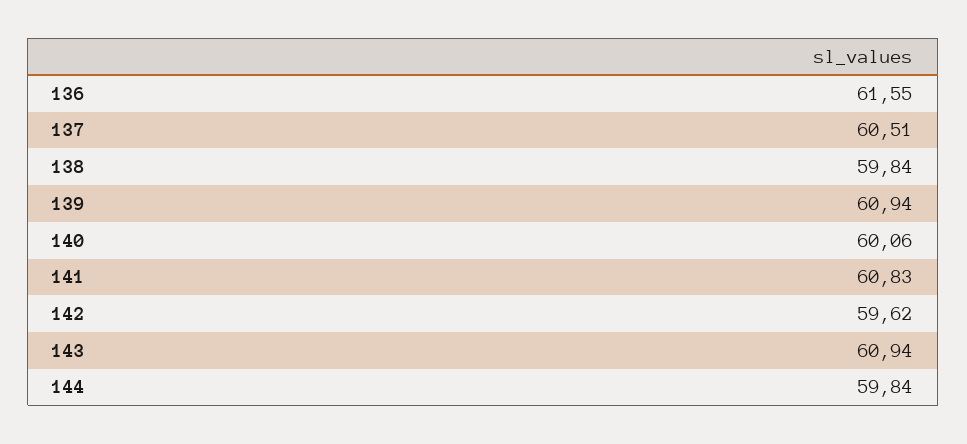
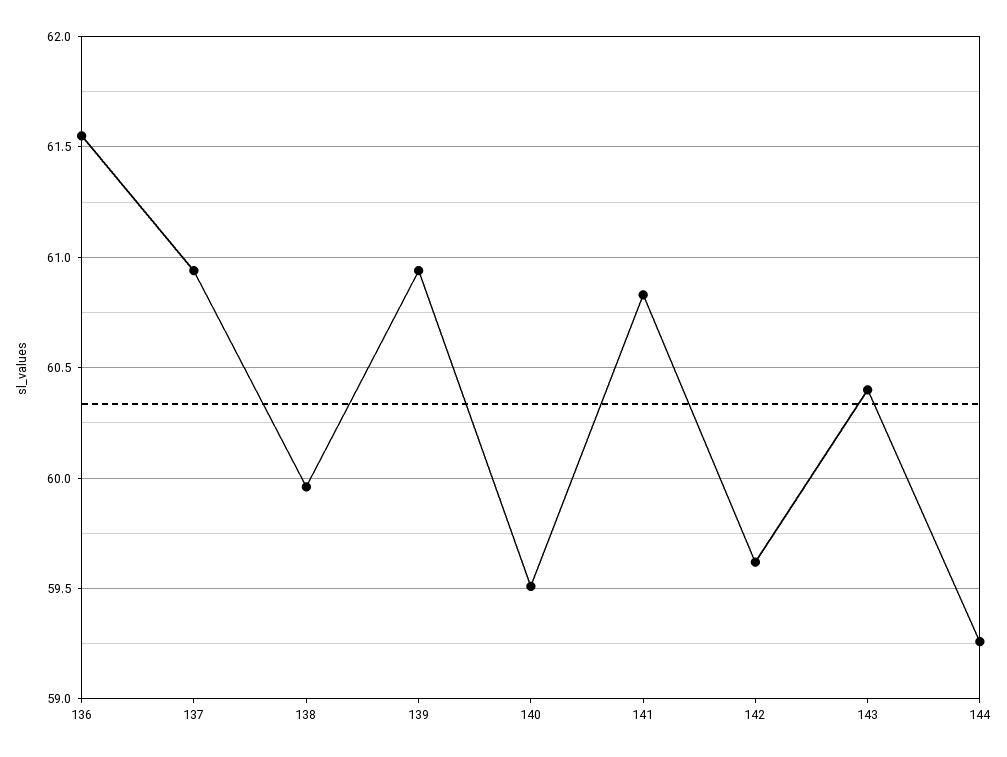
  {
    "136": 61.55,
-   "137": 60.51,
+   "137": 60.95,
-   "138": 59.84,
+   "138": 59.95,
    "139": 60.94,
-   "140": 60.06,
+   "140": 59.5,
    "141": 60.83,
    "142": 59.62,
-   "143": 60.94,
+   "143": 60.4,
-   "144": 59.84
+   "144": 59.25
  }

